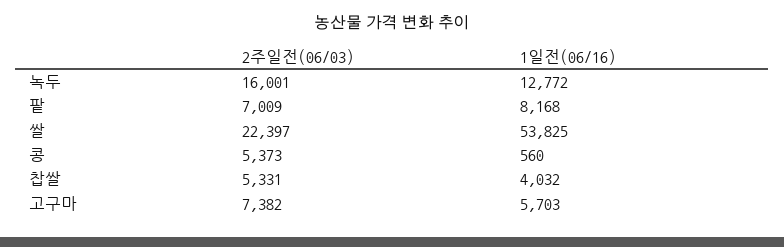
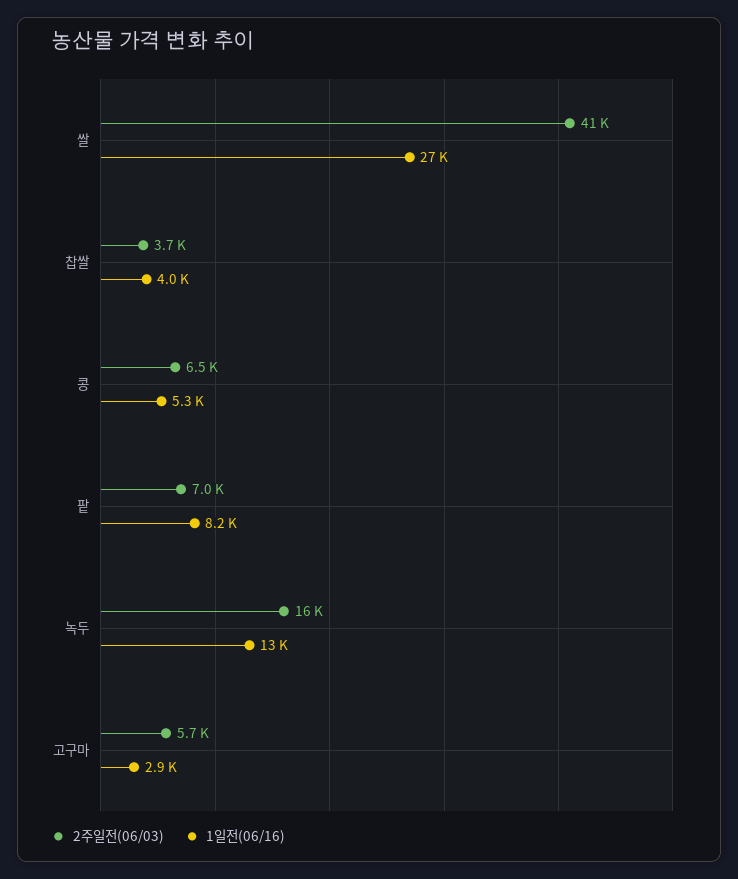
  {
    "2주일전(06/03)": {
      "녹두": 16001,
      "팥": 7009,
-     "쌀": 22397,
+     "쌀": 41000,
-     "콩": 5373,
+     "콩": 6500,
-     "찹쌀": 5331,
+     "찹쌀": 3700,
-     "고구마": 7382
+     "고구마": 5700
    },
    "1일전(06/16)": {
      "녹두": 12772,
      "팥": 8168,
-     "쌀": 53825,
+     "쌀": 27000,
-     "콩": 560,
+     "콩": 5300,
      "찹쌀": 4032,
-     "고구마": 5703
+     "고구마": 2900
    }
  }

